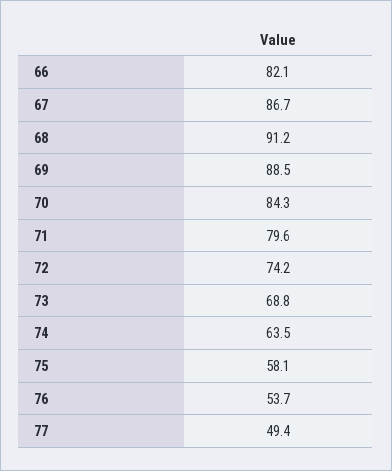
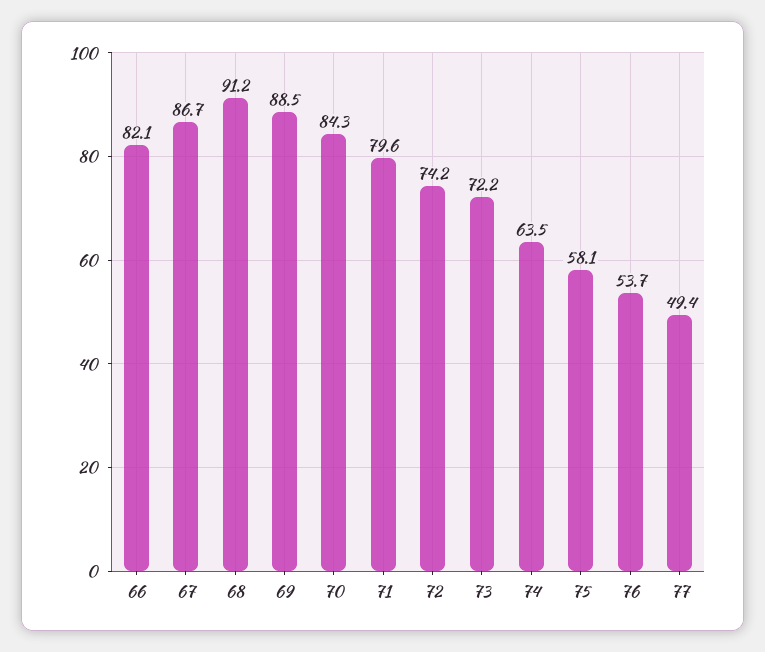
  {
    "66": 82.1,
    "67": 86.7,
    "68": 91.2,
    "69": 88.5,
    "70": 84.3,
    "71": 79.6,
    "72": 74.2,
-   "73": 68.8,
+   "73": 72.2,
    "74": 63.5,
    "75": 58.1,
    "76": 53.7,
    "77": 49.4
  }

